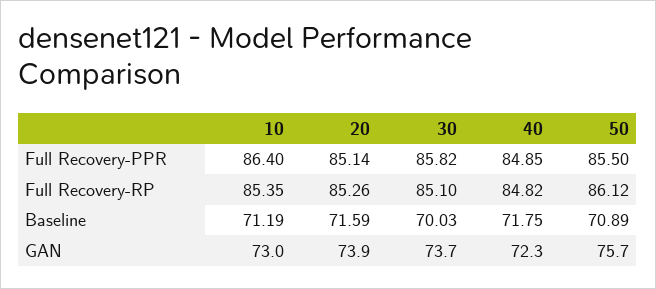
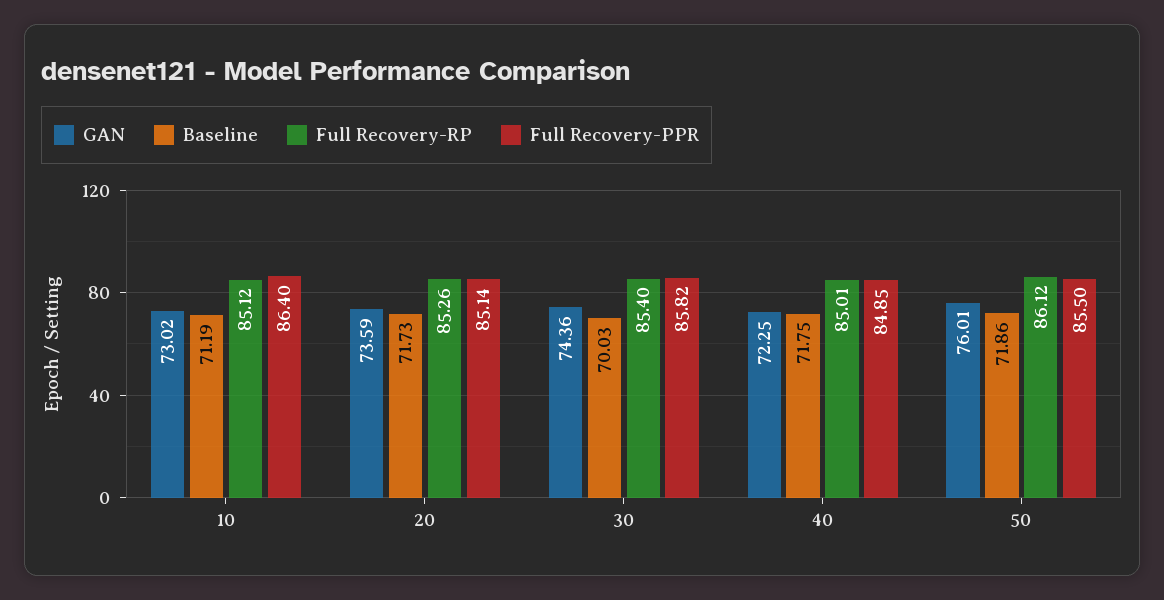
  {
    "Full Recovery-PPR": {
      "10": 86.4,
      "20": 85.14,
      "30": 85.82,
      "40": 84.85,
      "50": 85.5
    },
    "Full Recovery-RP": {
-     "10": 85.35,
+     "10": 85.12,
      "20": 85.26,
-     "30": 85.1,
+     "30": 85.4,
-     "40": 84.82,
+     "40": 85.01,
      "50": 86.12
    },
    "Baseline": {
      "10": 71.19,
-     "20": 71.59,
+     "20": 71.73,
      "30": 70.03,
      "40": 71.75,
-     "50": 70.89
+     "50": 71.86
    },
    "GAN": {
      "10": 73.02,
-     "20": 73.9,
+     "20": 73.59,
-     "30": 73.7,
+     "30": 74.36,
      "40": 72.25,
-     "50": 75.7
+     "50": 76.01
    }
  }

